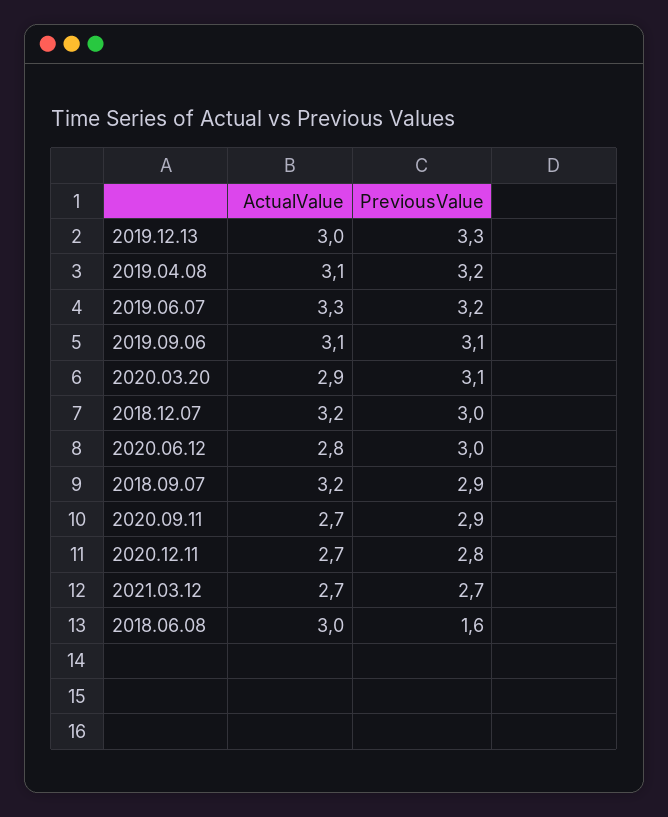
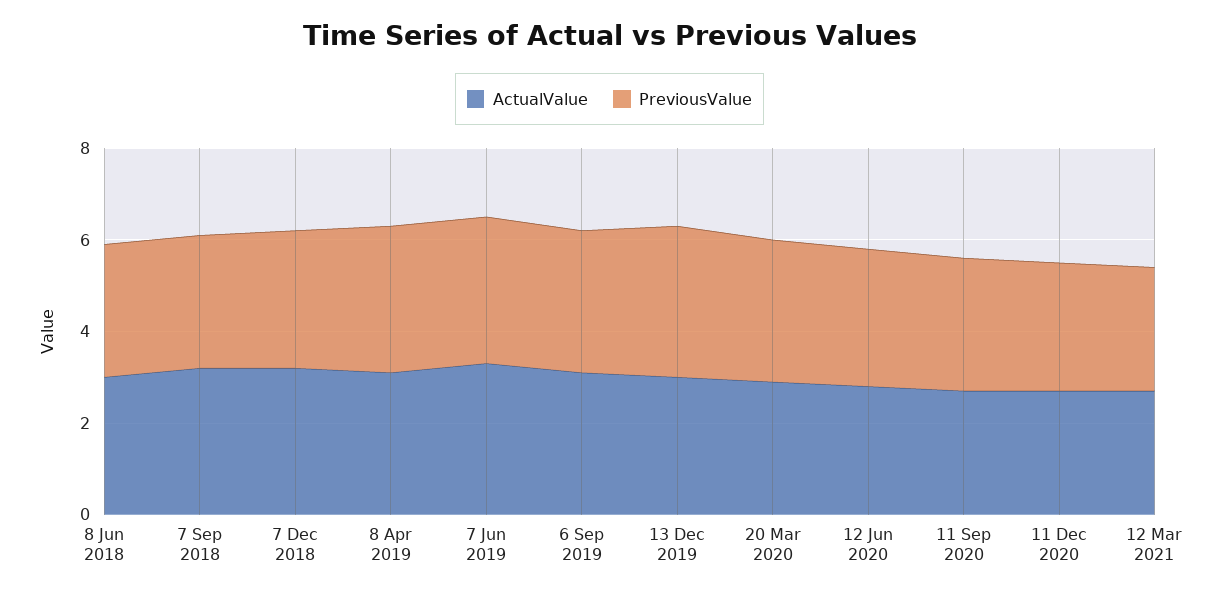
  {
    "ActualValue": {
      "2019.12.13": 3,
      "2019.04.08": 3.1,
      "2019.06.07": 3.3,
      "2019.09.06": 3.1,
      "2020.03.20": 2.9,
      "2018.12.07": 3.2,
      "2020.06.12": 2.8,
      "2018.09.07": 3.2,
      "2020.09.11": 2.7,
      "2020.12.11": 2.7,
      "2021.03.12": 2.7,
      "2018.06.08": 3
    },
    "PreviousValue": {
      "2019.12.13": 3.3,
      "2019.04.08": 3.2,
      "2019.06.07": 3.2,
      "2019.09.06": 3.1,
      "2020.03.20": 3.1,
      "2018.12.07": 3,
      "2020.06.12": 3,
      "2018.09.07": 2.9,
      "2020.09.11": 2.9,
      "2020.12.11": 2.8,
      "2021.03.12": 2.7,
-     "2018.06.08": 1.6
+     "2018.06.08": 3
    }
  }

